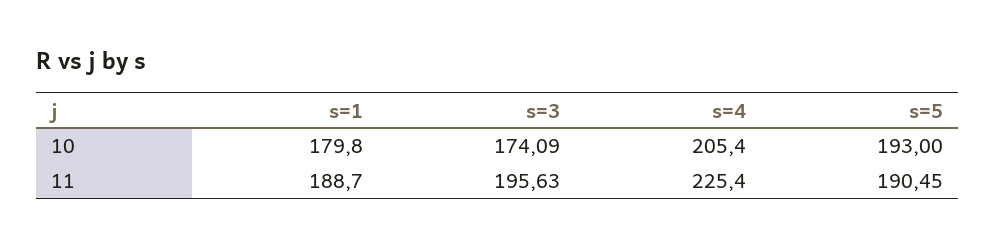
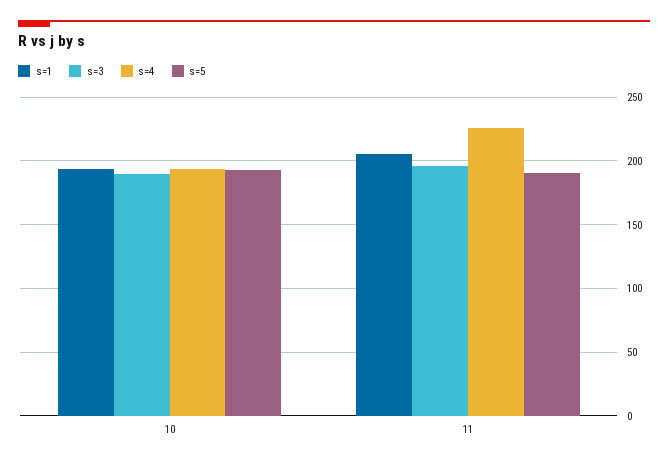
  {
    "s=1": {
-     "10": 179.8,
+     "10": 195,
-     "11": 188.7
+     "11": 205
    },
    "s=3": {
-     "10": 174.09,
+     "10": 190,
      "11": 195.63
    },
    "s=4": {
-     "10": 205.4,
+     "10": 195,
      "11": 225.4
    },
    "s=5": {
      "10": 193,
      "11": 190.45
    }
  }

